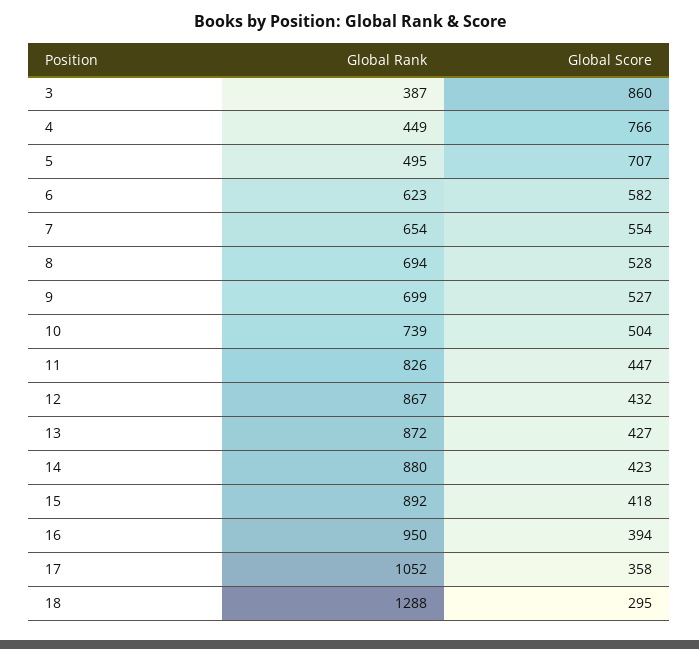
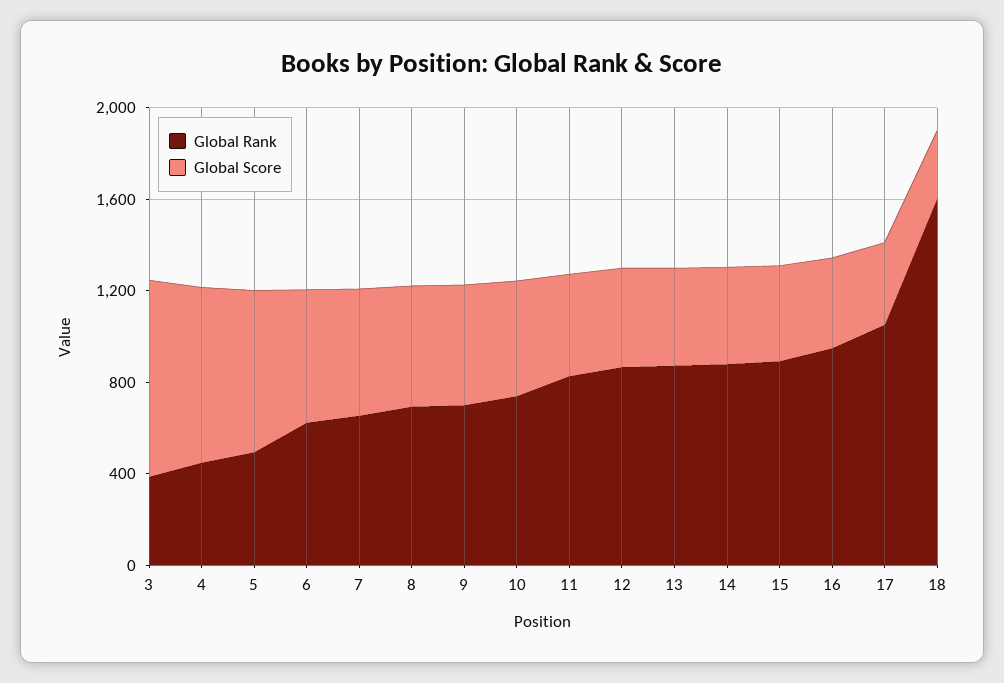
  {
    "Global Rank": {
      "3": 387,
      "4": 449,
      "5": 495,
      "6": 623,
      "7": 654,
      "8": 694,
      "9": 699,
      "10": 739,
      "11": 826,
      "12": 867,
      "13": 872,
      "14": 880,
      "15": 892,
      "16": 950,
      "17": 1052,
-     "18": 1288
+     "18": 1600
    },
    "Global Score": {
      "3": 860,
      "4": 766,
      "5": 707,
      "6": 582,
      "7": 554,
      "8": 528,
      "9": 527,
      "10": 504,
      "11": 447,
      "12": 432,
      "13": 427,
      "14": 423,
      "15": 418,
      "16": 394,
      "17": 358,
      "18": 295
    }
  }

